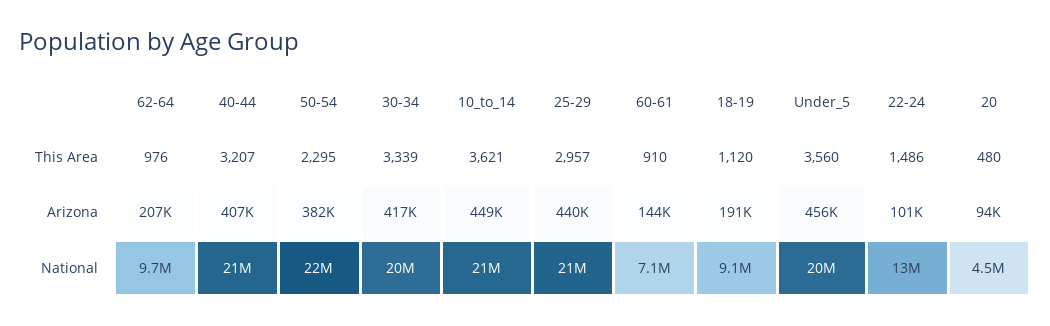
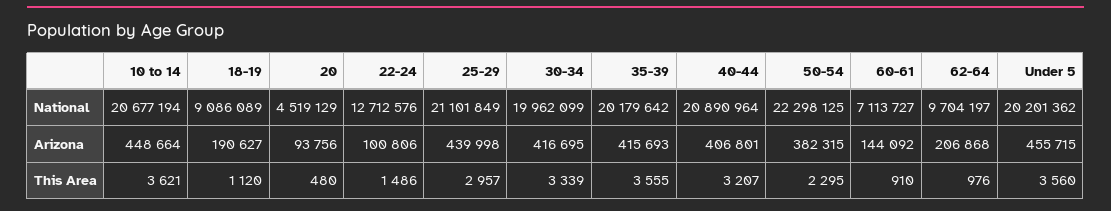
  {
    "62-64": {
      "This Area": 976,
      "Arizona": 206868,
      "National": 9704197
    },
    "40-44": {
      "This Area": 3207,
      "Arizona": 406801,
      "National": 20890964
    },
    "50-54": {
      "This Area": 2295,
      "Arizona": 382315,
      "National": 22298125
    },
    "30-34": {
      "This Area": 3339,
      "Arizona": 416695,
      "National": 19962099
    },
    "10_to_14": {
      "This Area": 3621,
      "Arizona": 448664,
      "National": 20677194
    },
    "25-29": {
      "This Area": 2957,
      "Arizona": 439998,
      "National": 21101849
    },
    "60-61": {
      "This Area": 910,
      "Arizona": 144092,
      "National": 7113727
    },
    "18-19": {
      "This Area": 1120,
      "Arizona": 190627,
      "National": 9086089
    },
    "Under_5": {
      "This Area": 3560,
      "Arizona": 455715,
      "National": 20201362
    },
    "22-24": {
      "This Area": 1486,
      "Arizona": 100806,
      "National": 12712576
    },
    "20": {
      "This Area": 480,
      "Arizona": 93756,
      "National": 4519129
-   }
+   },
+   "35-39": {
+     "National": 20179642,
+     "Arizona": 415693,
+     "This Area": 3555
+   }
  }

